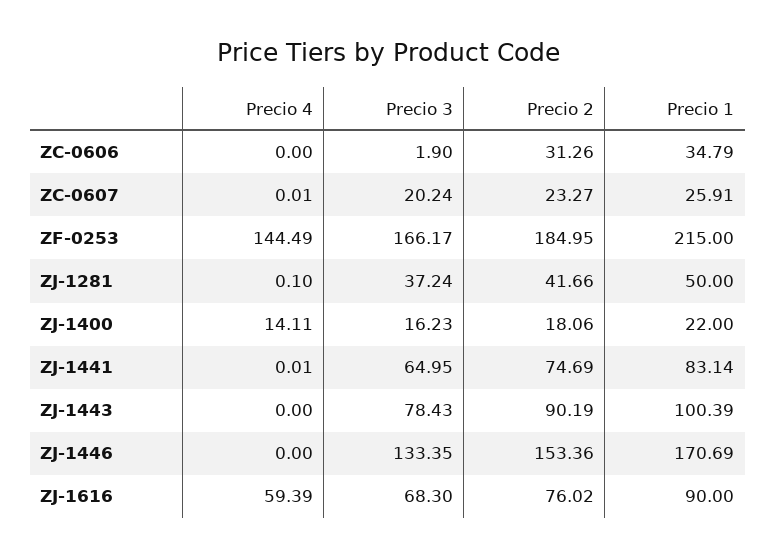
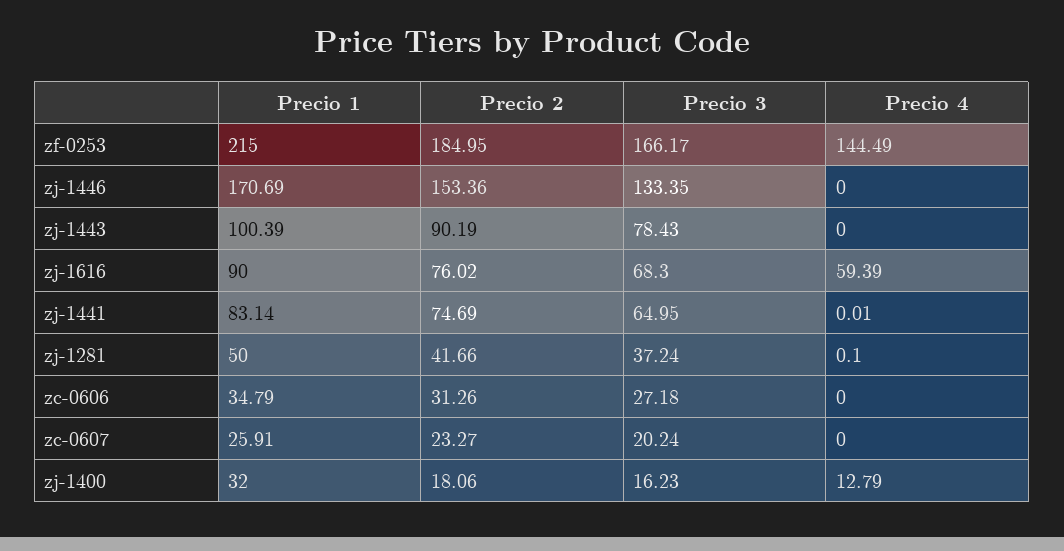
  {
    "Precio 4": {
      "ZC-0606": 0,
-     "ZC-0607": 0.01,
+     "ZC-0607": 0,
      "ZF-0253": 144.49,
      "ZJ-1281": 0.1,
-     "ZJ-1400": 14.11,
+     "ZJ-1400": 12.79,
      "ZJ-1441": 0.01,
      "ZJ-1443": 0,
      "ZJ-1446": 0,
      "ZJ-1616": 59.39
    },
    "Precio 3": {
-     "ZC-0606": 1.9,
+     "ZC-0606": 27.18,
      "ZC-0607": 20.24,
      "ZF-0253": 166.17,
      "ZJ-1281": 37.24,
      "ZJ-1400": 16.23,
      "ZJ-1441": 64.95,
      "ZJ-1443": 78.43,
      "ZJ-1446": 133.35,
      "ZJ-1616": 68.3
    },
    "Precio 2": {
      "ZC-0606": 31.26,
      "ZC-0607": 23.27,
      "ZF-0253": 184.95,
      "ZJ-1281": 41.66,
      "ZJ-1400": 18.06,
      "ZJ-1441": 74.69,
      "ZJ-1443": 90.19,
      "ZJ-1446": 153.36,
      "ZJ-1616": 76.02
    },
    "Precio 1": {
      "ZC-0606": 34.79,
      "ZC-0607": 25.91,
      "ZF-0253": 215,
      "ZJ-1281": 50,
-     "ZJ-1400": 22,
+     "ZJ-1400": 32,
      "ZJ-1441": 83.14,
      "ZJ-1443": 100.39,
      "ZJ-1446": 170.69,
      "ZJ-1616": 90
    }
  }

